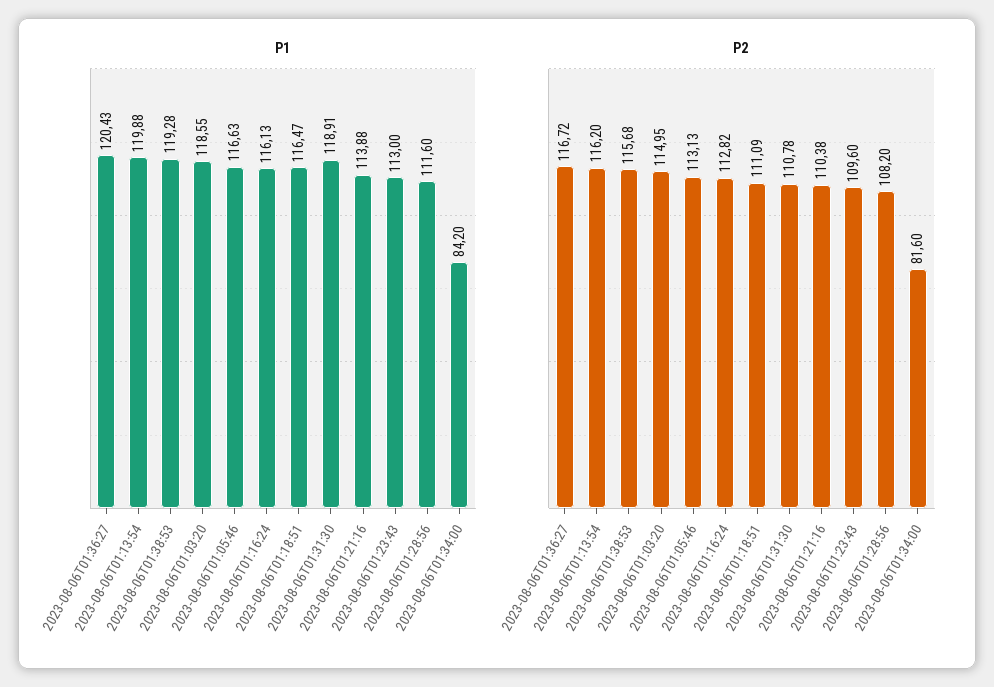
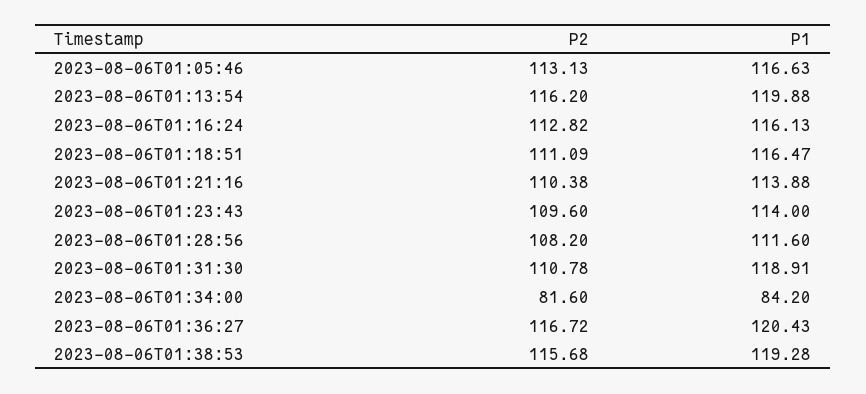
  {
    "P1": {
      "2023-08-06T01:36:27": 120.43,
      "2023-08-06T01:13:54": 119.88,
      "2023-08-06T01:38:53": 119.28,
-     "2023-08-06T01:03:20": 118.55,
      "2023-08-06T01:05:46": 116.63,
      "2023-08-06T01:16:24": 116.13,
      "2023-08-06T01:18:51": 116.47,
      "2023-08-06T01:31:30": 118.91,
      "2023-08-06T01:21:16": 113.88,
-     "2023-08-06T01:23:43": 113,
+     "2023-08-06T01:23:43": 114,
      "2023-08-06T01:28:56": 111.6,
      "2023-08-06T01:34:00": 84.2
    },
    "P2": {
      "2023-08-06T01:36:27": 116.72,
      "2023-08-06T01:13:54": 116.2,
      "2023-08-06T01:38:53": 115.68,
-     "2023-08-06T01:03:20": 114.95,
      "2023-08-06T01:05:46": 113.13,
      "2023-08-06T01:16:24": 112.82,
      "2023-08-06T01:18:51": 111.09,
      "2023-08-06T01:31:30": 110.78,
      "2023-08-06T01:21:16": 110.38,
      "2023-08-06T01:23:43": 109.6,
      "2023-08-06T01:28:56": 108.2,
      "2023-08-06T01:34:00": 81.6
    }
  }

